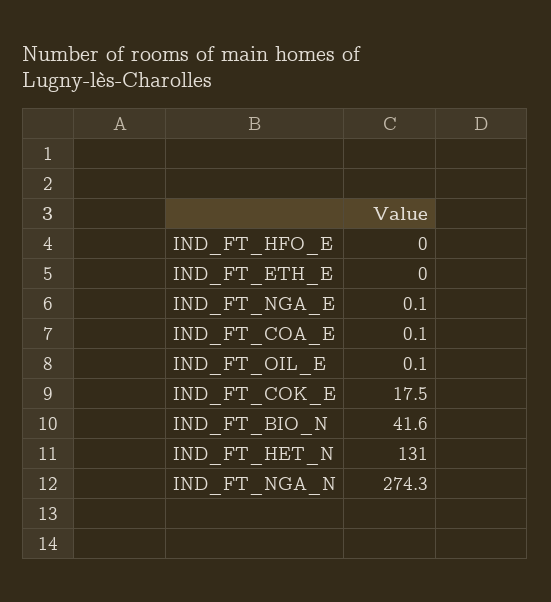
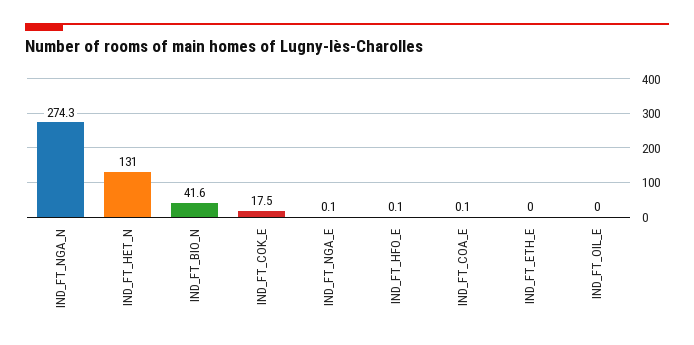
  {
-   "IND_FT_HFO_E": 0,
+   "IND_FT_HFO_E": 0.1,
    "IND_FT_ETH_E": 0,
    "IND_FT_NGA_E": 0.1,
    "IND_FT_COA_E": 0.1,
-   "IND_FT_OIL_E": 0.1,
+   "IND_FT_OIL_E": 0,
    "IND_FT_COK_E": 17.5,
    "IND_FT_BIO_N": 41.6,
    "IND_FT_HET_N": 131,
    "IND_FT_NGA_N": 274.3
  }

